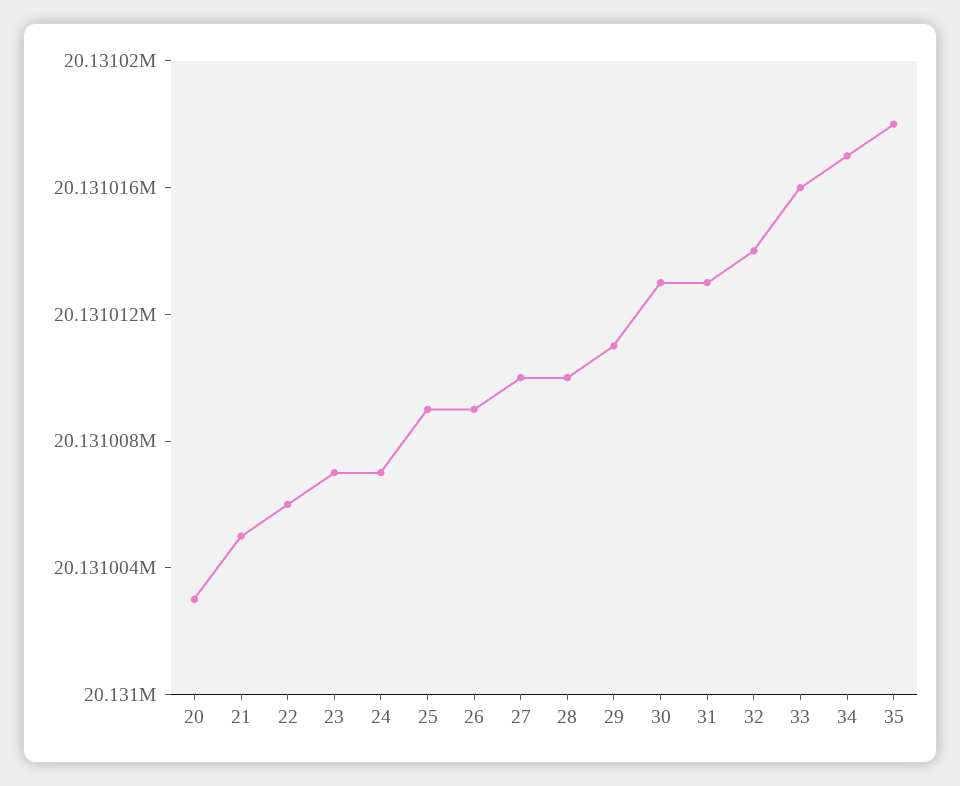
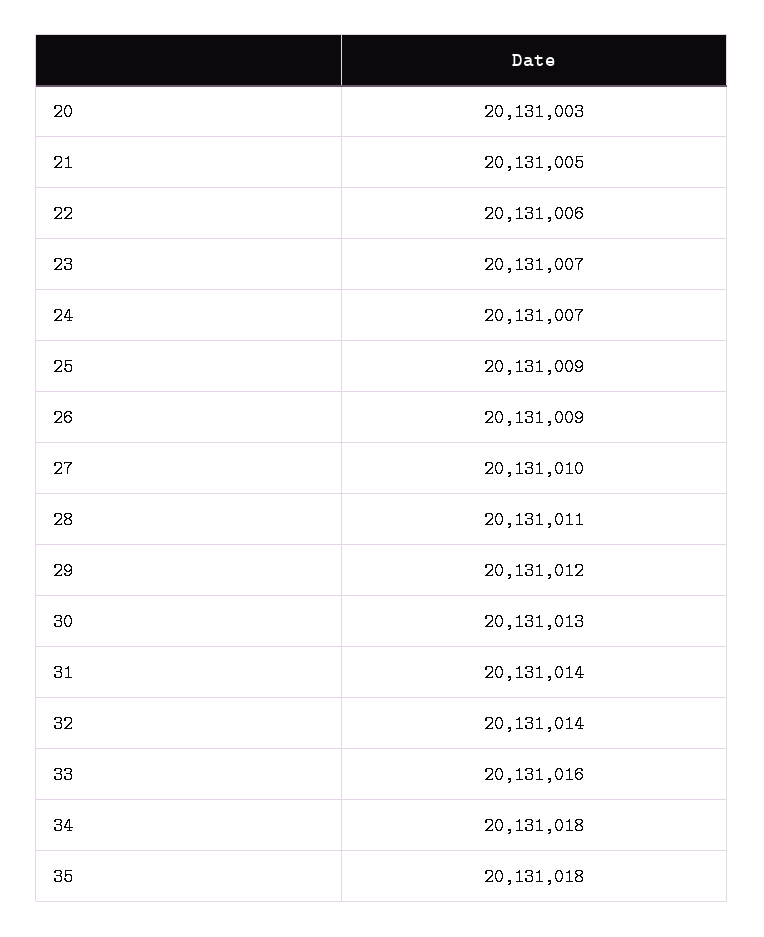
  {
    "20": 20131003,
    "21": 20131005,
    "22": 20131006,
    "23": 20131007,
    "24": 20131007,
    "25": 20131009,
    "26": 20131009,
    "27": 20131010,
-   "28": 20131010,
+   "28": 20131011,
-   "29": 20131011,
+   "29": 20131012,
    "30": 20131013,
-   "31": 20131013,
+   "31": 20131014,
    "32": 20131014,
    "33": 20131016,
-   "34": 20131017,
+   "34": 20131018,
    "35": 20131018
  }

